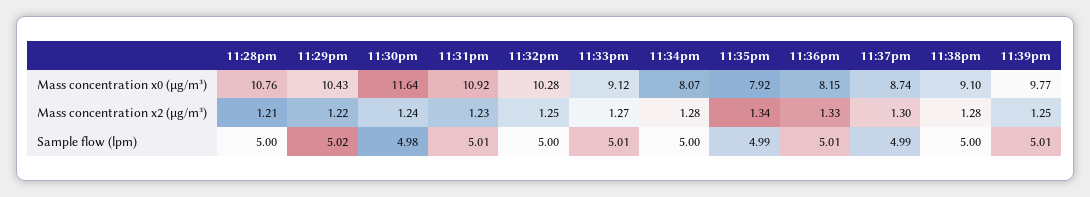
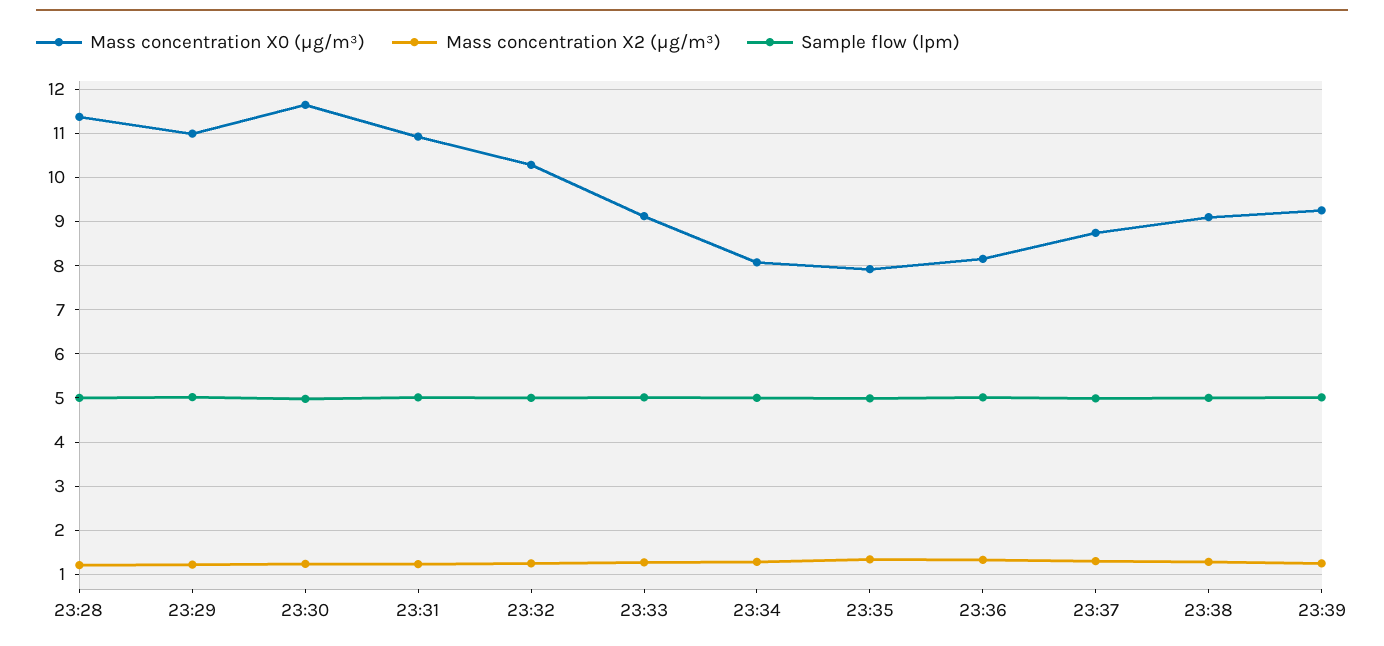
  {
    "Mass concentration x0 (μg/m³)": {
-     "11:28pm": 10.76,
+     "11:28pm": 11.4,
-     "11:29pm": 10.43,
+     "11:29pm": 11,
      "11:30pm": 11.64,
      "11:31pm": 10.92,
      "11:32pm": 10.28,
      "11:33pm": 9.12,
      "11:34pm": 8.07,
      "11:35pm": 7.92,
      "11:36pm": 8.15,
      "11:37pm": 8.74,
      "11:38pm": 9.1,
-     "11:39pm": 9.77
+     "11:39pm": 9.2
    },
    "Mass concentration x2 (μg/m³)": {
      "11:28pm": 1.21,
      "11:29pm": 1.22,
      "11:30pm": 1.24,
      "11:31pm": 1.23,
      "11:32pm": 1.25,
      "11:33pm": 1.27,
      "11:34pm": 1.28,
      "11:35pm": 1.34,
      "11:36pm": 1.33,
      "11:37pm": 1.3,
      "11:38pm": 1.28,
      "11:39pm": 1.25
    },
    "Sample flow (lpm)": {
      "11:28pm": 5,
      "11:29pm": 5.02,
      "11:30pm": 4.98,
      "11:31pm": 5.01,
      "11:32pm": 5,
      "11:33pm": 5.01,
      "11:34pm": 5,
      "11:35pm": 4.99,
      "11:36pm": 5.01,
      "11:37pm": 4.99,
      "11:38pm": 5,
      "11:39pm": 5.01
    }
  }

